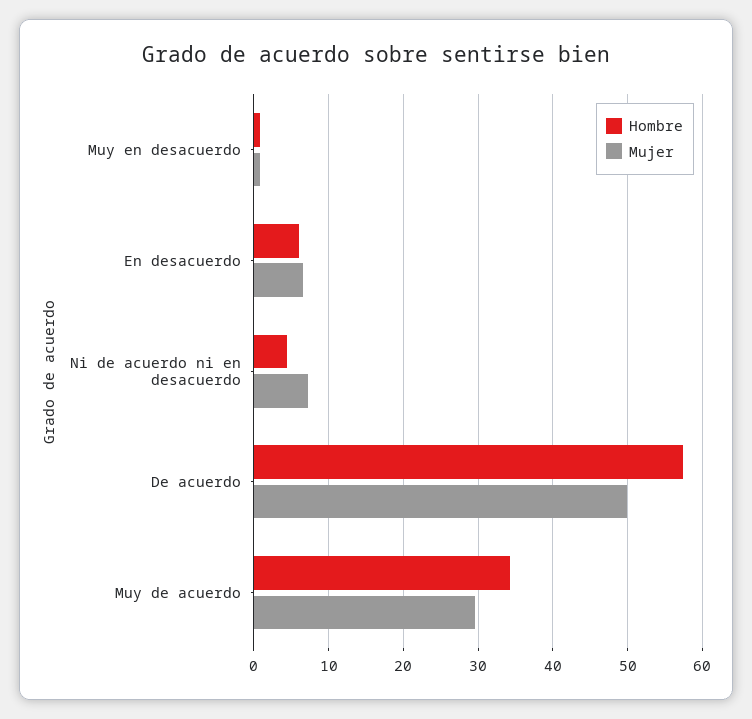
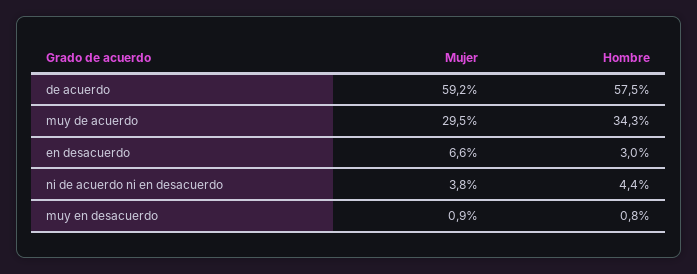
  {
    "Hombre": {
      "Muy en desacuerdo": 0.8,
-     "En desacuerdo": 6,
+     "En desacuerdo": 3,
      "Ni de acuerdo ni en desacuerdo": 4.4,
      "De acuerdo": 57.5,
      "Muy de acuerdo": 34.3
    },
    "Mujer": {
      "Muy en desacuerdo": 0.9,
      "En desacuerdo": 6.6,
-     "Ni de acuerdo ni en desacuerdo": 7,
+     "Ni de acuerdo ni en desacuerdo": 3.8,
-     "De acuerdo": 50,
+     "De acuerdo": 59.2,
      "Muy de acuerdo": 29.5
    }
  }

